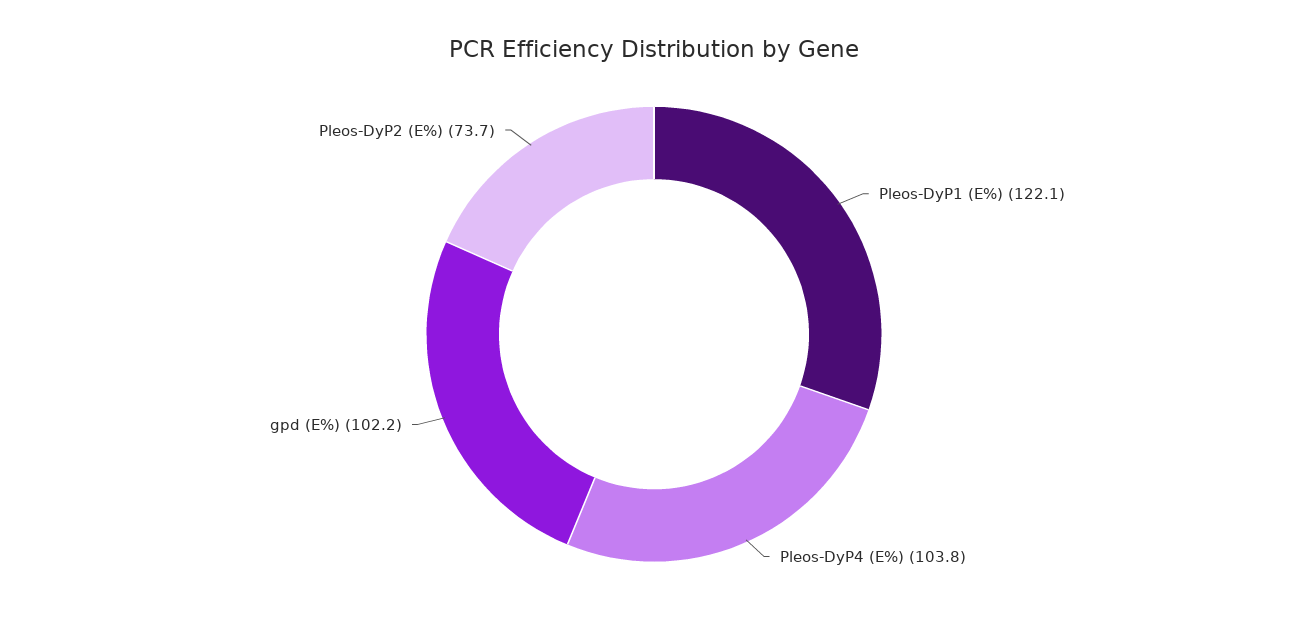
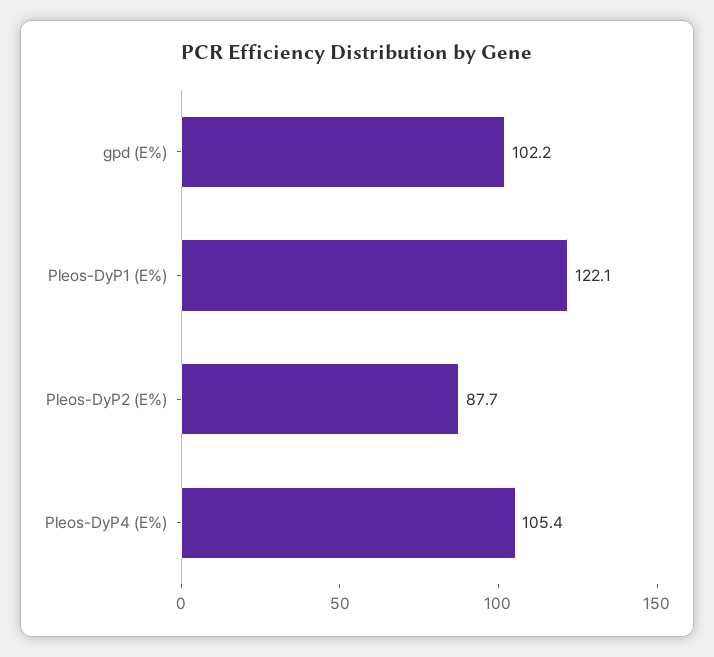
  {
    "Pleos-DyP1 (E%)": 122.1,
-   "Pleos-DyP4 (E%)": 103.8,
+   "Pleos-DyP4 (E%)": 105.4,
    "gpd (E%)": 102.2,
-   "Pleos-DyP2 (E%)": 73.7
+   "Pleos-DyP2 (E%)": 87.7
  }

